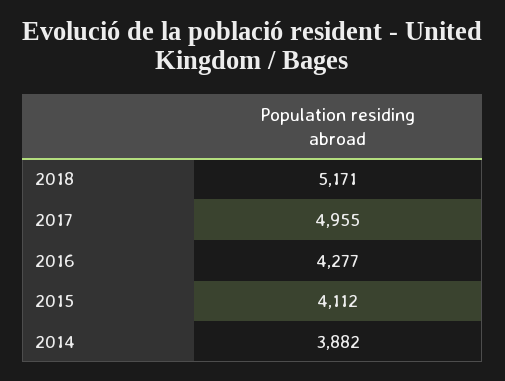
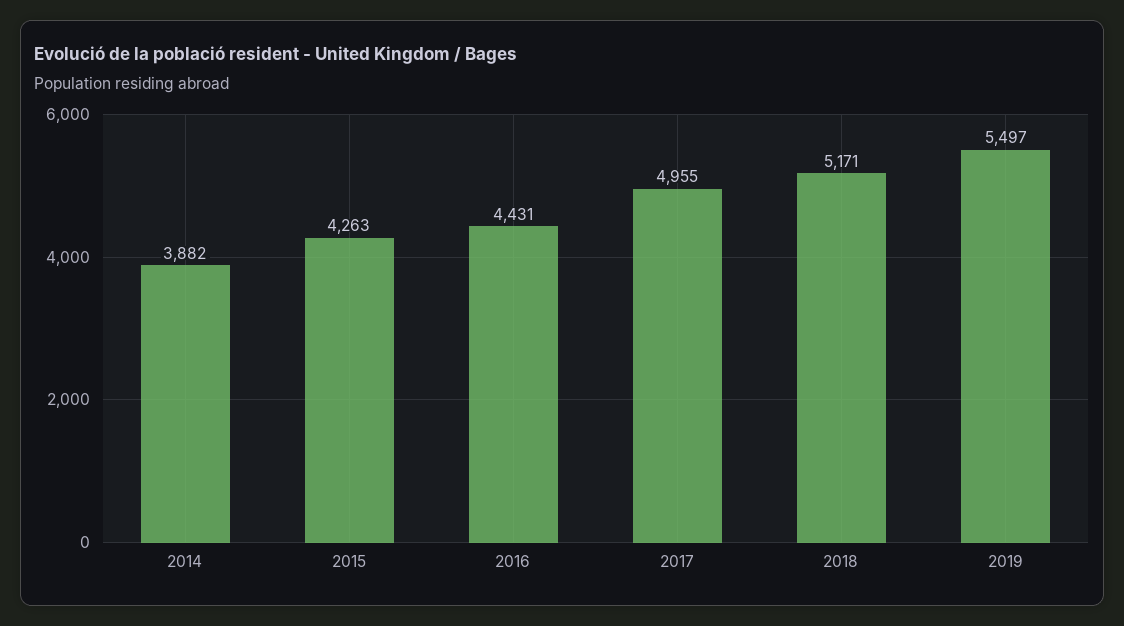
  {
    "2018": 5171,
    "2017": 4955,
-   "2016": 4277,
+   "2016": 4431,
-   "2015": 4112,
+   "2015": 4263,
-   "2014": 3882
+   "2014": 3882,
+   "2019": 5497
  }

